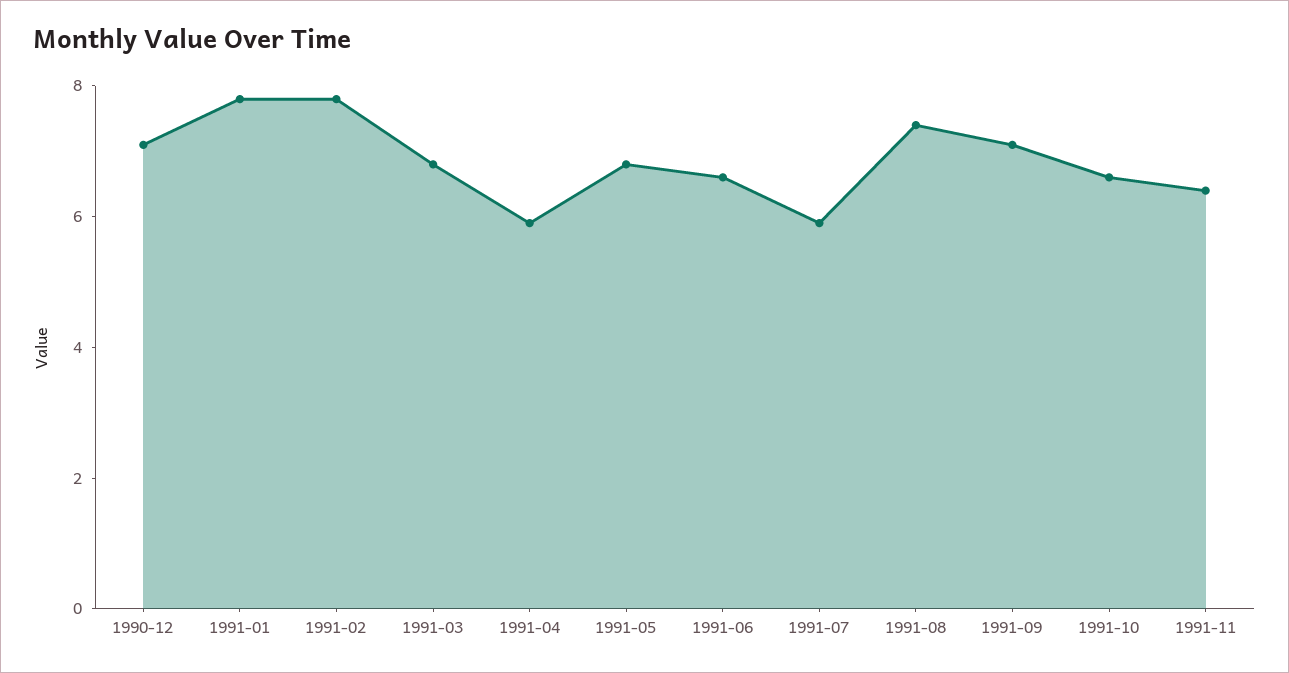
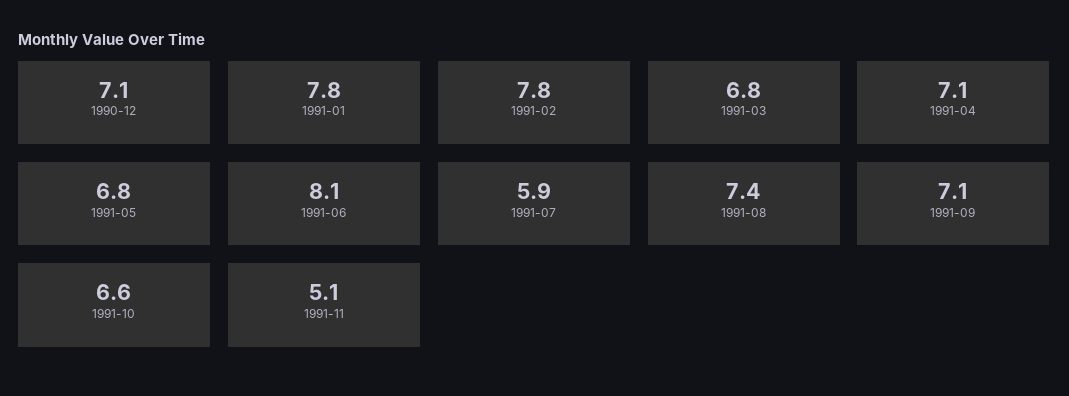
  {
    "1990-12": 7.1,
    "1991-01": 7.8,
    "1991-02": 7.8,
    "1991-03": 6.8,
-   "1991-04": 6,
+   "1991-04": 7.1,
    "1991-05": 6.8,
-   "1991-06": 6.5,
+   "1991-06": 8.1,
    "1991-07": 5.9,
    "1991-08": 7.4,
    "1991-09": 7.1,
    "1991-10": 6.6,
-   "1991-11": 6.5
+   "1991-11": 5.1
  }

